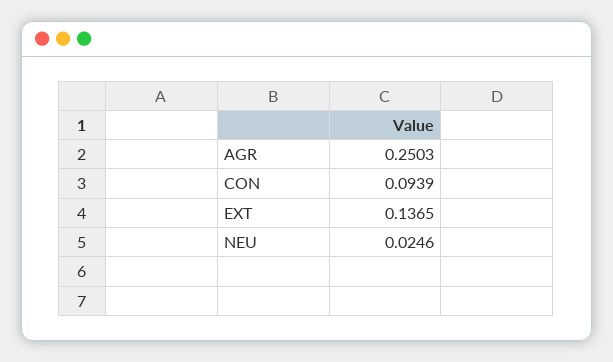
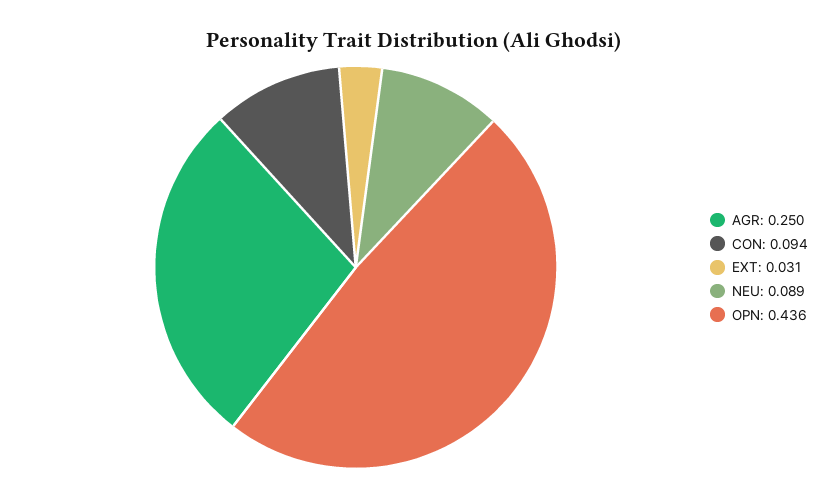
  {
    "AGR": 0.2503,
    "CON": 0.0939,
-   "EXT": 0.1365,
+   "EXT": 0.031,
-   "NEU": 0.0246
+   "NEU": 0.089,
+   "OPN": 0.436
  }

